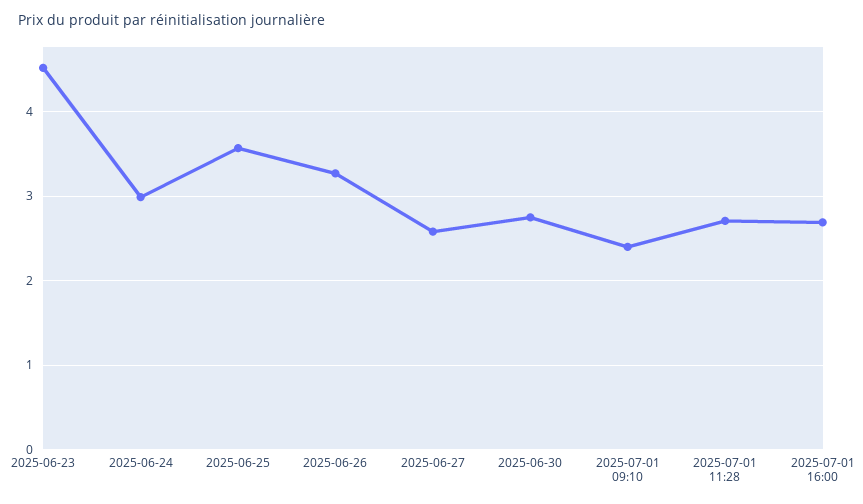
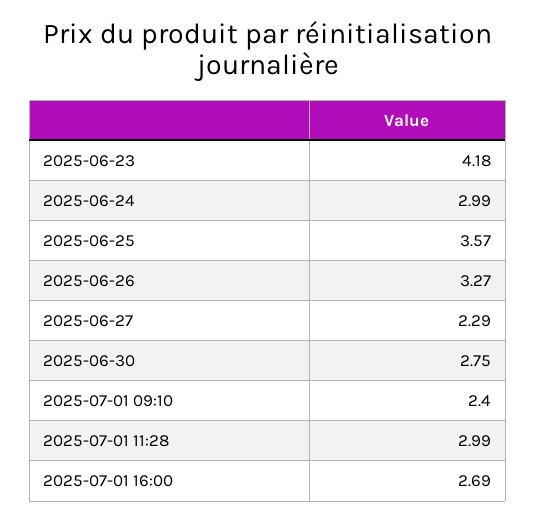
  {
-   "2025-06-23": 4.5,
+   "2025-06-23": 4.18,
    "2025-06-24": 2.99,
    "2025-06-25": 3.57,
    "2025-06-26": 3.27,
-   "2025-06-27": 2.6,
+   "2025-06-27": 2.29,
    "2025-06-30": 2.75,
    "2025-07-01 09:10": 2.4,
-   "2025-07-01 11:28": 2.7,
+   "2025-07-01 11:28": 2.99,
    "2025-07-01 16:00": 2.69
  }

